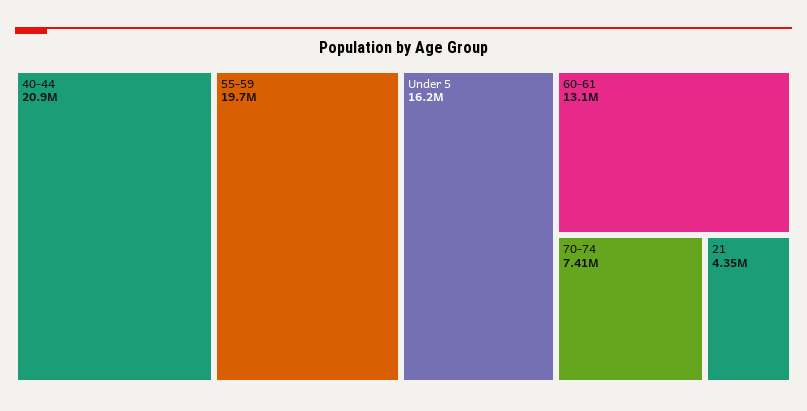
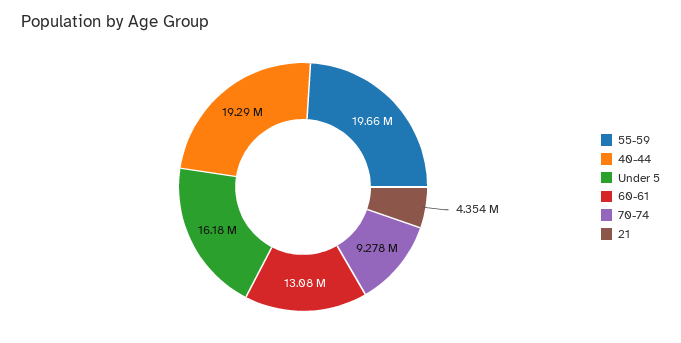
  {
-   "40-44": 20900000,
+   "40-44": 19290000,
    "55-59": 19660000,
    "Under 5": 16180000,
    "60-61": 13080000,
-   "70-74": 7410000,
+   "70-74": 9278000,
    "21": 4354000
  }

